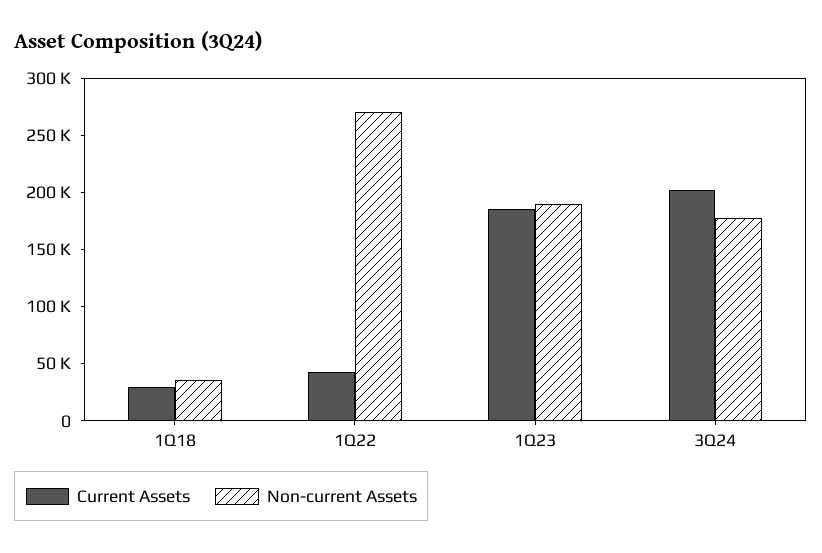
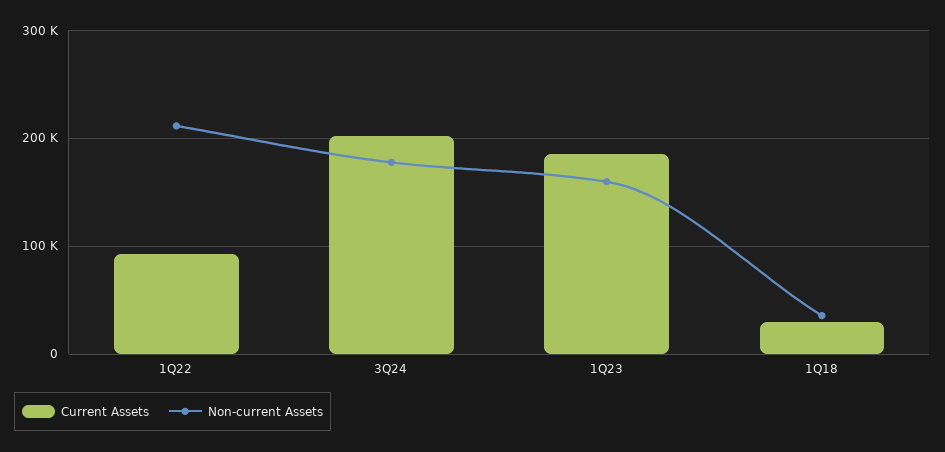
  {
    "Current Assets": {
      "1Q18": 30000,
-     "1Q22": 40000,
+     "1Q22": 90000,
      "1Q23": 190000,
      "3Q24": 200000
    },
    "Non-current Assets": {
      "1Q18": 40000,
-     "1Q22": 270000,
+     "1Q22": 210000,
-     "1Q23": 190000,
+     "1Q23": 160000,
      "3Q24": 180000
    }
  }

